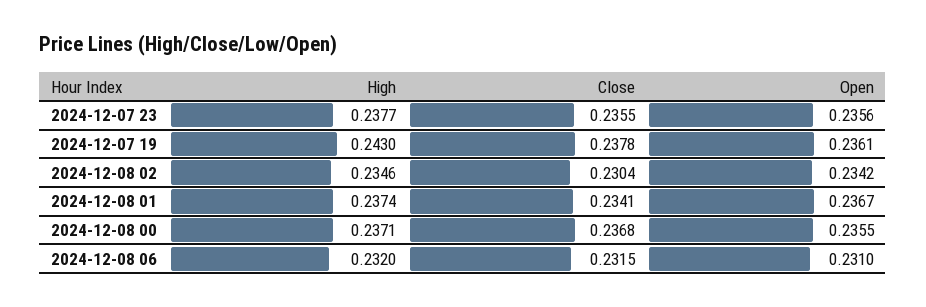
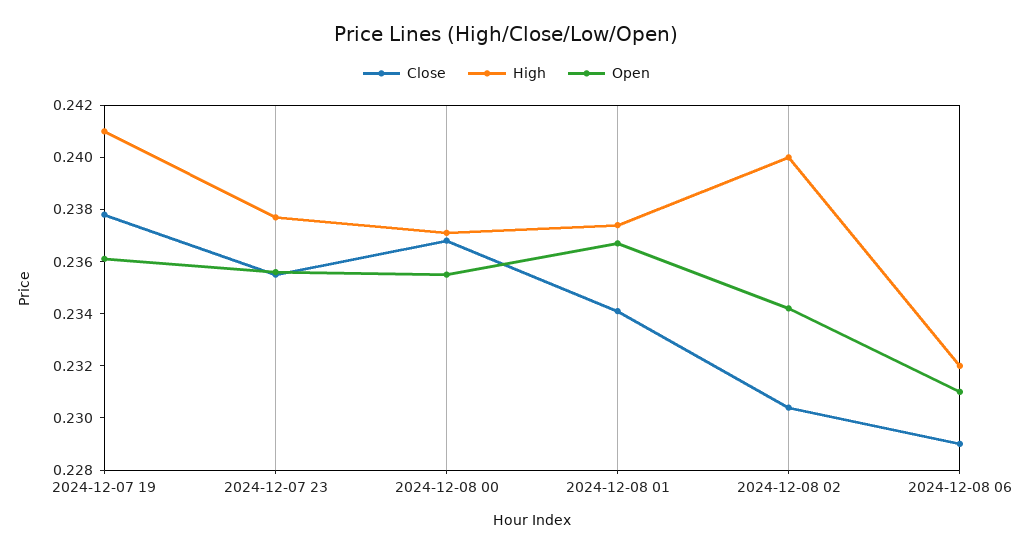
  {
    "High": {
      "2024-12-07 23": 0.2377,
-     "2024-12-07 19": 0.243,
+     "2024-12-07 19": 0.241,
-     "2024-12-08 02": 0.2346,
+     "2024-12-08 02": 0.24,
      "2024-12-08 01": 0.2374,
      "2024-12-08 00": 0.2371,
      "2024-12-08 06": 0.232
    },
    "Close": {
      "2024-12-07 23": 0.2355,
      "2024-12-07 19": 0.2378,
      "2024-12-08 02": 0.2304,
      "2024-12-08 01": 0.2341,
      "2024-12-08 00": 0.2368,
-     "2024-12-08 06": 0.2315
+     "2024-12-08 06": 0.229
    },
    "Open": {
      "2024-12-07 23": 0.2356,
      "2024-12-07 19": 0.2361,
      "2024-12-08 02": 0.2342,
      "2024-12-08 01": 0.2367,
      "2024-12-08 00": 0.2355,
      "2024-12-08 06": 0.231
    }
  }

